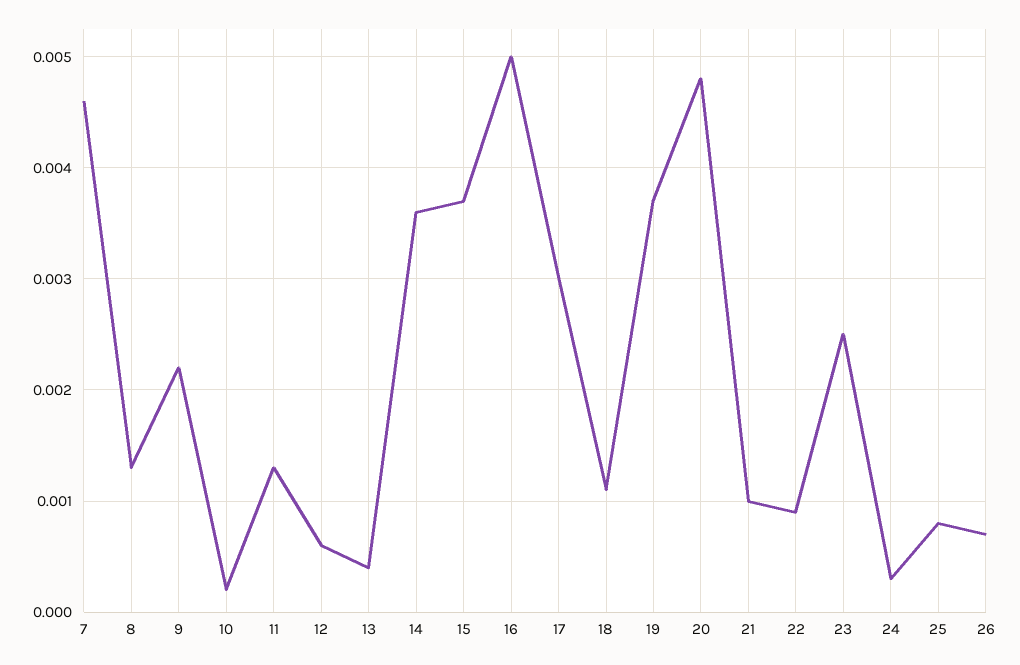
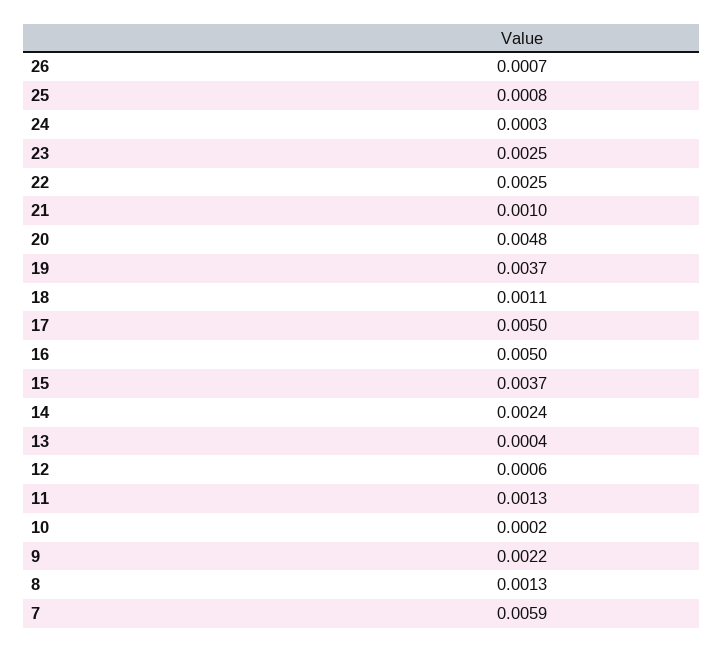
  {
-   "7": 0.0046,
+   "7": 0.0059,
    "8": 0.0013,
    "9": 0.0022,
    "10": 0.0002,
    "11": 0.0013,
    "12": 0.0006,
    "13": 0.0004,
-   "14": 0.0036,
+   "14": 0.0024,
    "15": 0.0037,
    "16": 0.005,
-   "17": 0.003,
+   "17": 0.005,
    "18": 0.0011,
    "19": 0.0037,
    "20": 0.0048,
    "21": 0.001,
-   "22": 0.0009,
+   "22": 0.0025,
    "23": 0.0025,
    "24": 0.0003,
    "25": 0.0008,
    "26": 0.0007
  }

